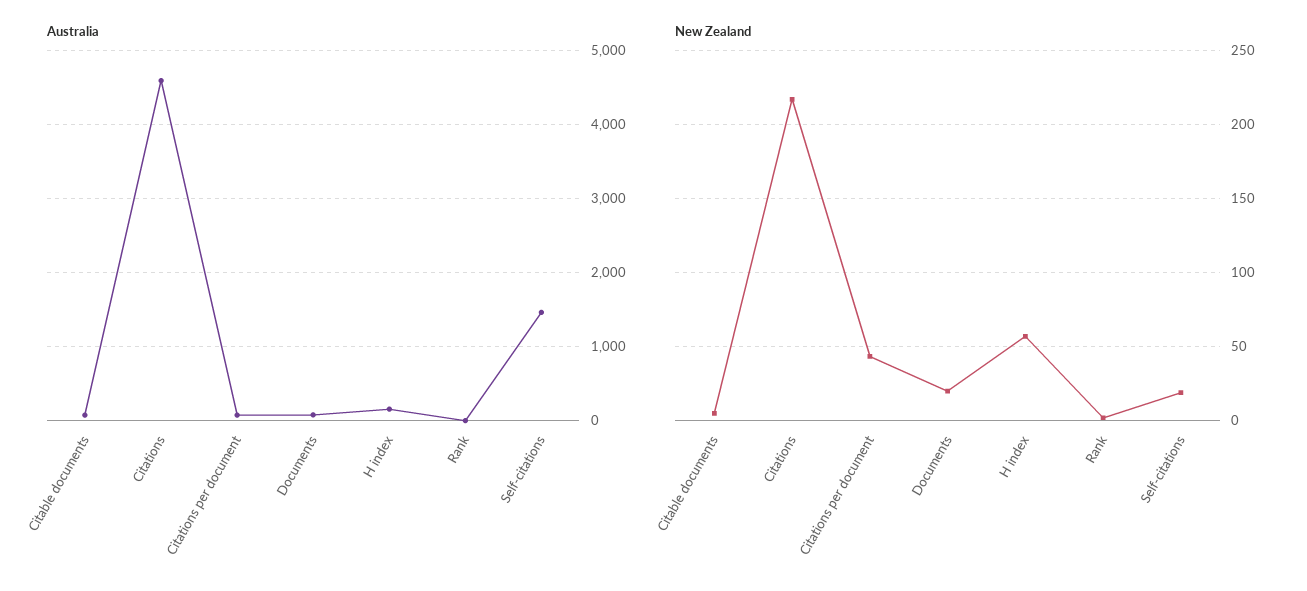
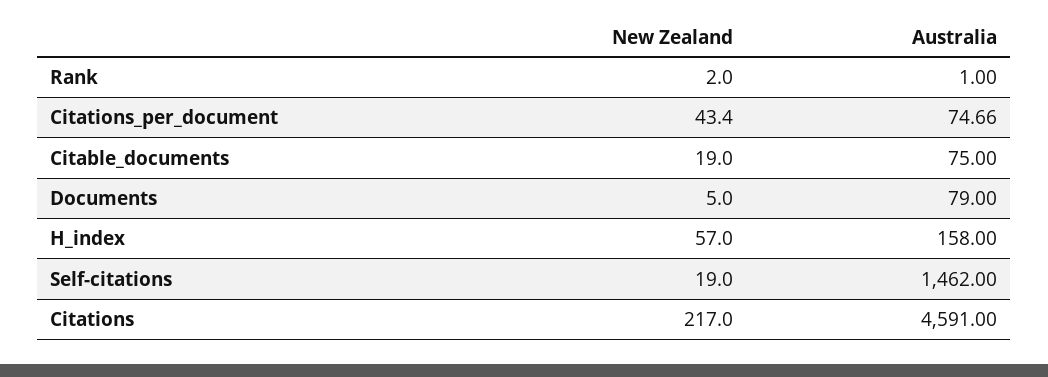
  {
    "Australia": {
      "Citable documents": 75,
      "Citations": 4591,
      "Citations per document": 74.66,
      "Documents": 79,
      "H index": 158,
      "Rank": 1,
      "Self-citations": 1462
    },
    "New Zealand": {
-     "Citable documents": 5,
+     "Citable documents": 19,
      "Citations": 217,
      "Citations per document": 43.4,
-     "Documents": 20,
+     "Documents": 5,
      "H index": 57,
      "Rank": 2,
      "Self-citations": 19
    }
  }

